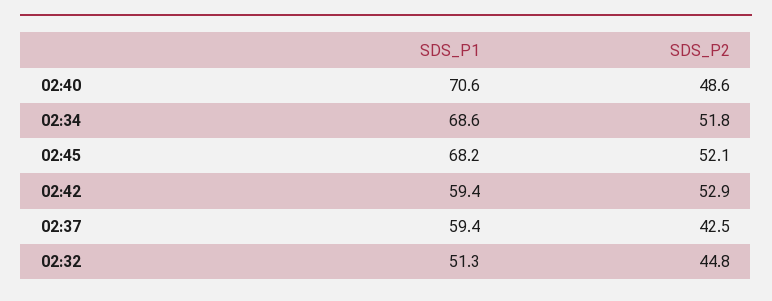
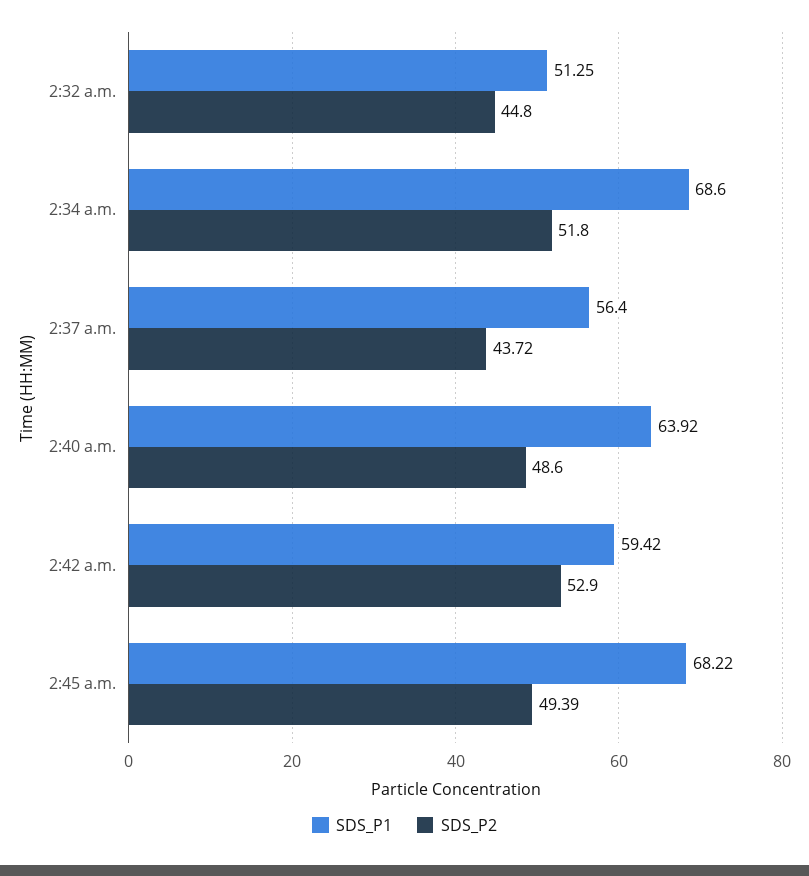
  {
    "SDS_P1": {
-     "02:40": 70.6,
+     "02:40": 63.92,
      "02:34": 68.6,
      "02:45": 68.22,
      "02:42": 59.42,
-     "02:37": 59.4,
+     "02:37": 56.4,
      "02:32": 51.25
    },
    "SDS_P2": {
      "02:40": 48.6,
      "02:34": 51.8,
-     "02:45": 52.1,
+     "02:45": 49.39,
      "02:42": 52.9,
-     "02:37": 42.5,
+     "02:37": 43.72,
      "02:32": 44.8
    }
  }

